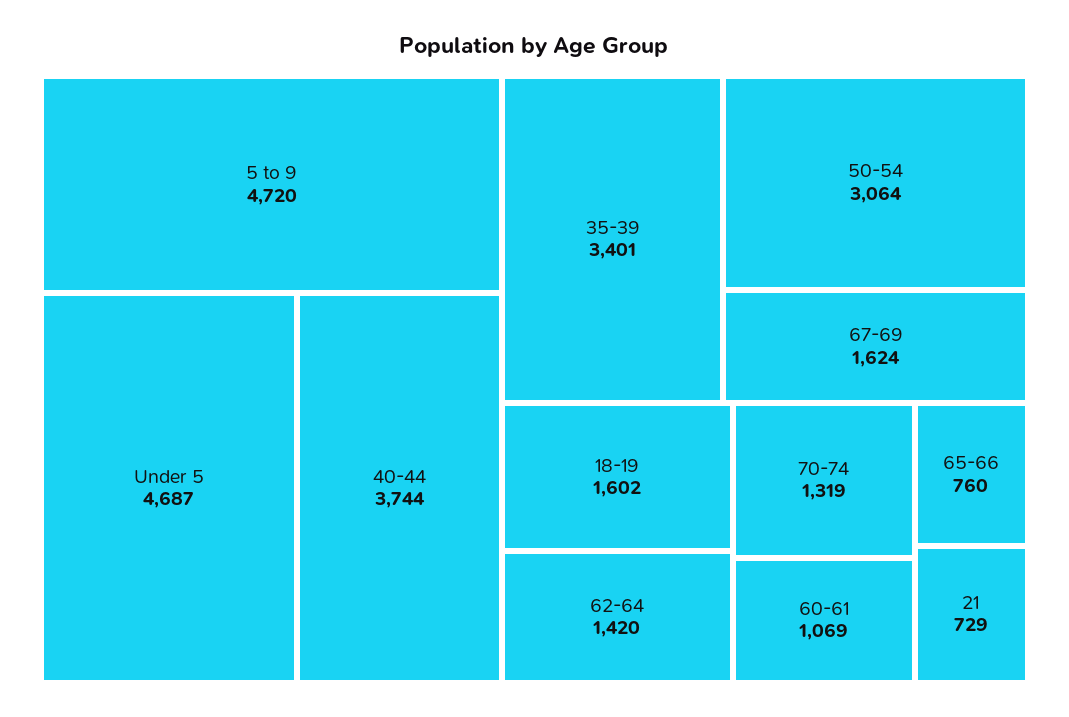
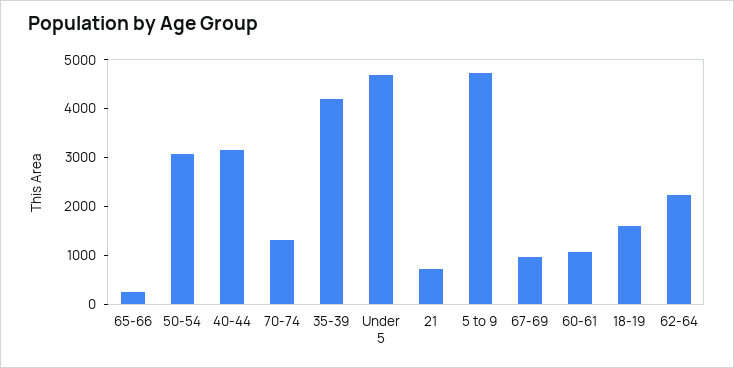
  {
    "5 to 9": 4720,
    "Under 5": 4687,
-   "40-44": 3744,
+   "40-44": 3200,
-   "35-39": 3401,
+   "35-39": 4200,
    "50-54": 3064,
-   "67-69": 1624,
+   "67-69": 1000,
    "18-19": 1602,
-   "62-64": 1420,
+   "62-64": 2200,
    "70-74": 1319,
    "60-61": 1069,
-   "65-66": 760,
+   "65-66": 200,
    "21": 729
  }

